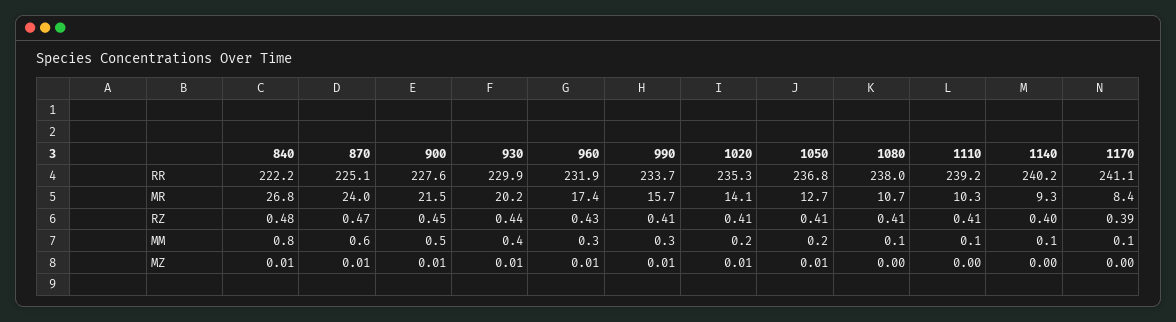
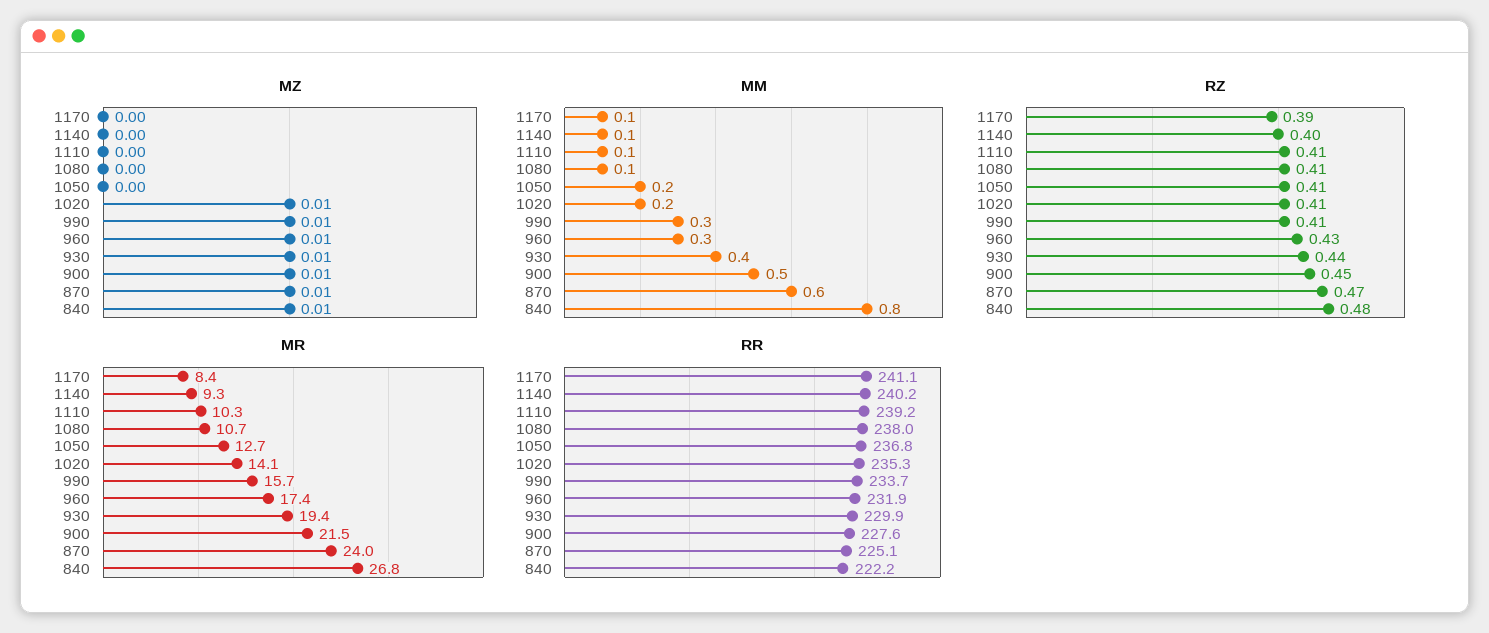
  {
    "RR": {
      "840": 222.2,
      "870": 225.1,
      "900": 227.6,
      "930": 229.9,
      "960": 231.9,
      "990": 233.7,
      "1020": 235.3,
      "1050": 236.8,
      "1080": 238,
      "1110": 239.2,
      "1140": 240.2,
      "1170": 241.1
    },
    "MR": {
      "840": 26.8,
      "870": 24,
      "900": 21.5,
-     "930": 20.2,
+     "930": 19.4,
      "960": 17.4,
      "990": 15.7,
      "1020": 14.1,
      "1050": 12.7,
      "1080": 10.7,
      "1110": 10.3,
      "1140": 9.3,
      "1170": 8.4
    },
    "RZ": {
      "840": 0.48,
      "870": 0.47,
      "900": 0.45,
      "930": 0.44,
      "960": 0.43,
      "990": 0.41,
      "1020": 0.41,
      "1050": 0.41,
      "1080": 0.41,
      "1110": 0.41,
      "1140": 0.4,
      "1170": 0.39
    },
    "MM": {
      "840": 0.8,
      "870": 0.6,
      "900": 0.5,
      "930": 0.4,
      "960": 0.3,
      "990": 0.3,
      "1020": 0.2,
      "1050": 0.2,
      "1080": 0.1,
      "1110": 0.1,
      "1140": 0.1,
      "1170": 0.1
    },
    "MZ": {
      "840": 0.01,
      "870": 0.01,
      "900": 0.01,
      "930": 0.01,
      "960": 0.01,
      "990": 0.01,
      "1020": 0.01,
-     "1050": 0.01,
+     "1050": 0,
      "1080": 0,
      "1110": 0,
      "1140": 0,
      "1170": 0
    }
  }

